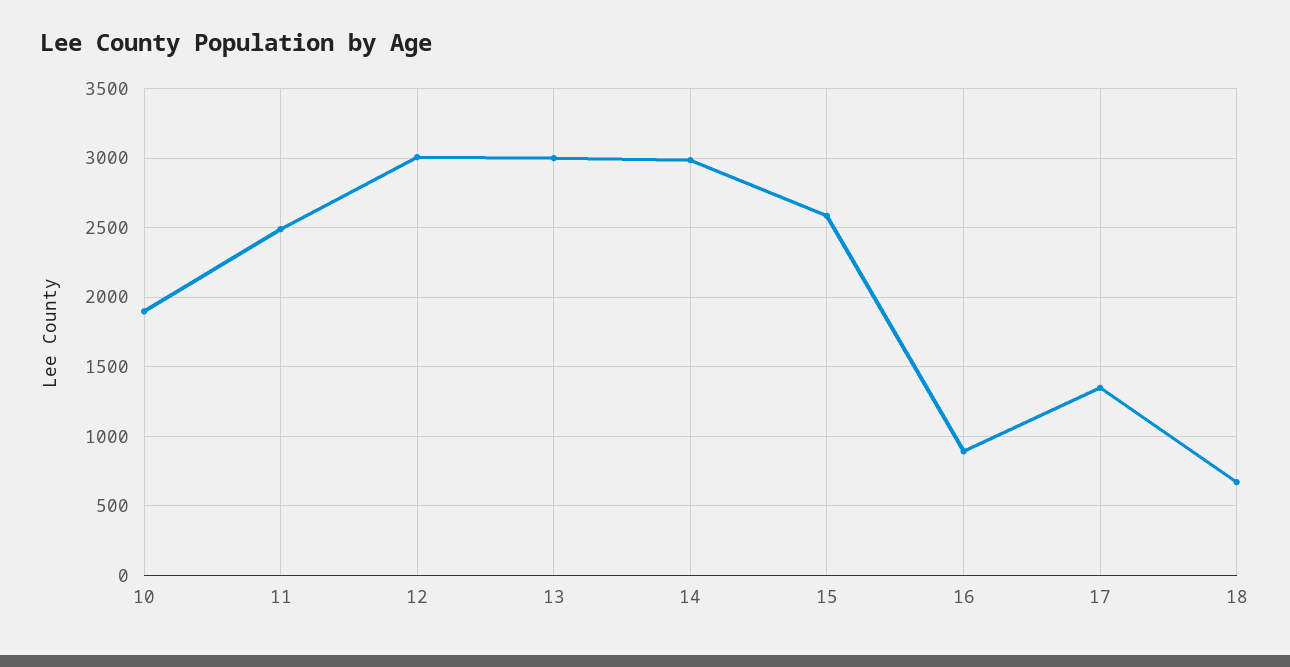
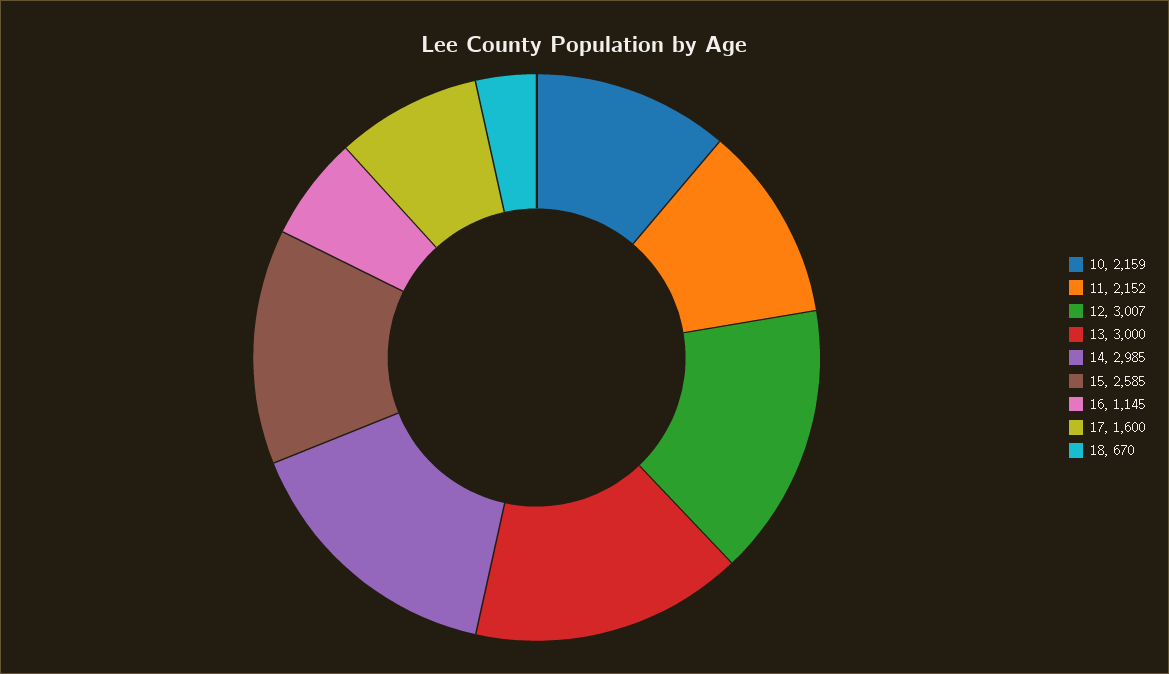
  {
-   "10": 1900,
+   "10": 2159,
-   "11": 2500,
+   "11": 2152,
    "12": 3007,
    "13": 3000,
    "14": 2985,
    "15": 2585,
-   "16": 900,
+   "16": 1145,
-   "17": 1350,
+   "17": 1600,
    "18": 670
  }

